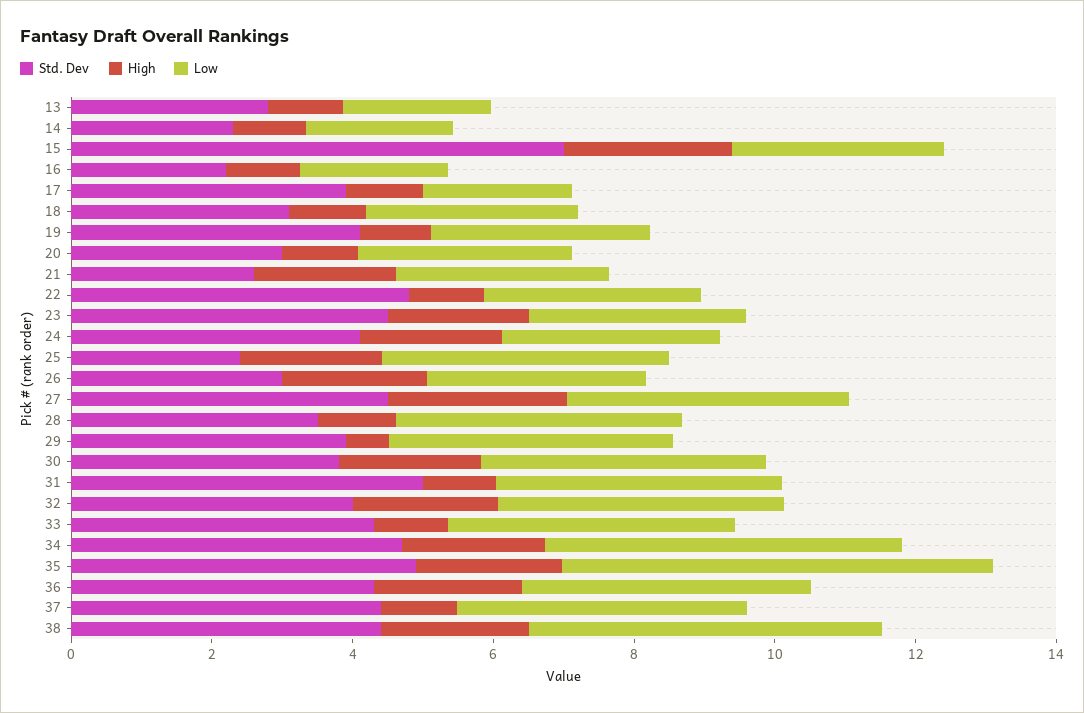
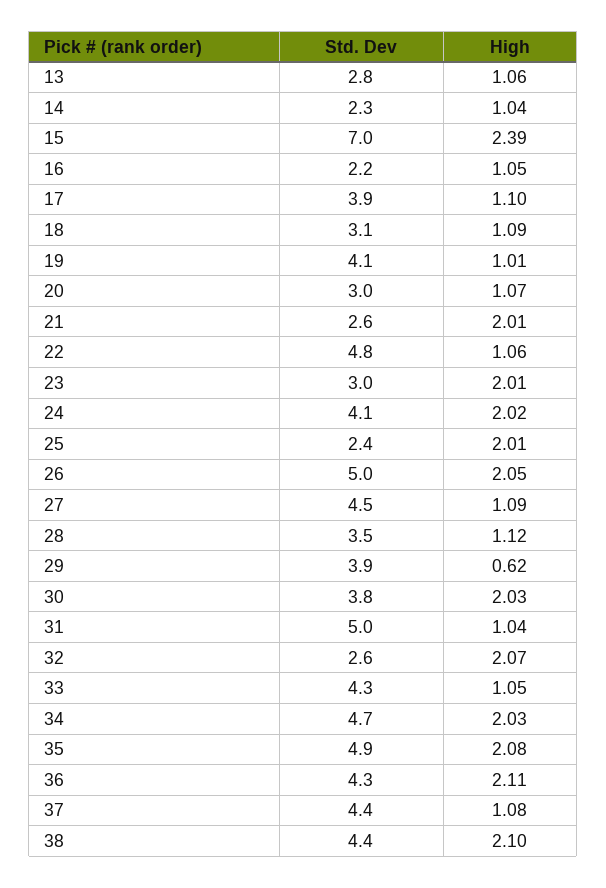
  {
    "Std. Dev": {
      "13": 2.8,
      "14": 2.3,
      "15": 7,
      "16": 2.2,
      "17": 3.9,
      "18": 3.1,
      "19": 4.1,
      "20": 3,
      "21": 2.6,
      "22": 4.8,
-     "23": 4.5,
+     "23": 3,
      "24": 4.1,
      "25": 2.4,
-     "26": 3,
+     "26": 5,
      "27": 4.5,
      "28": 3.5,
      "29": 3.9,
      "30": 3.8,
      "31": 5,
-     "32": 4,
+     "32": 2.6,
      "33": 4.3,
      "34": 4.7,
      "35": 4.9,
      "36": 4.3,
      "37": 4.4,
      "38": 4.4
    },
    "High": {
      "13": 1.06,
      "14": 1.04,
      "15": 2.39,
      "16": 1.05,
      "17": 1.1,
      "18": 1.09,
      "19": 1.01,
      "20": 1.07,
      "21": 2.01,
      "22": 1.06,
      "23": 2.01,
      "24": 2.02,
      "25": 2.01,
      "26": 2.05,
-     "27": 2.5,
+     "27": 1.09,
      "28": 1.12,
      "29": 0.62,
      "30": 2.03,
      "31": 1.04,
      "32": 2.07,
      "33": 1.05,
      "34": 2.03,
      "35": 2.08,
      "36": 2.11,
      "37": 1.08,
      "38": 2.1
-   },
+   }
-   "Low": {
-     "13": 2,
-     "14": 2,
-     "15": 3,
-     "16": 2,
-     "17": 2,
-     "18": 3,
-     "19": 3,
-     "20": 3,
-     "21": 3,
-     "22": 3,
-     "23": 3,
-     "24": 3,
-     "25": 4,
-     "26": 3,
-     "27": 4,
-     "28": 4,
-     "29": 4,
-     "30": 4,
-     "31": 4,
-     "32": 4,
-     "33": 4,
-     "34": 5,
-     "35": 6,
-     "36": 4,
-     "37": 4,
-     "38": 5
-   }
  }

